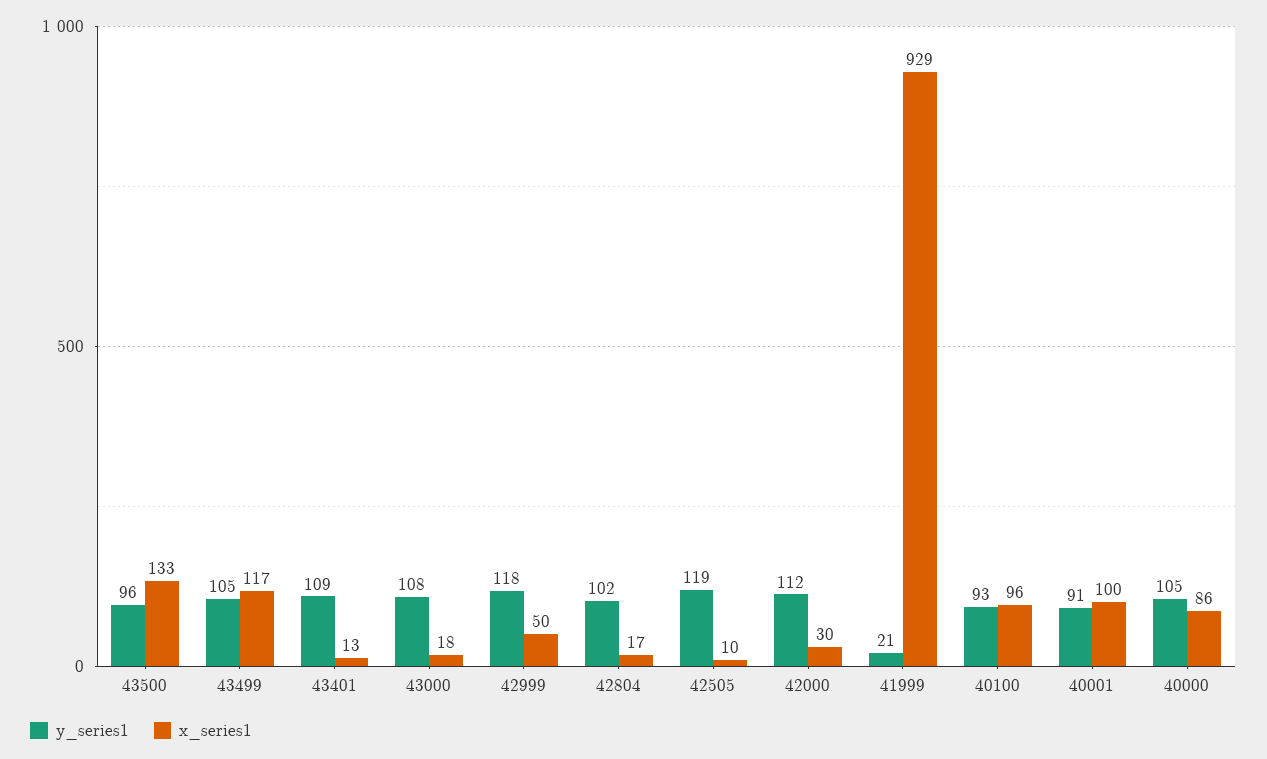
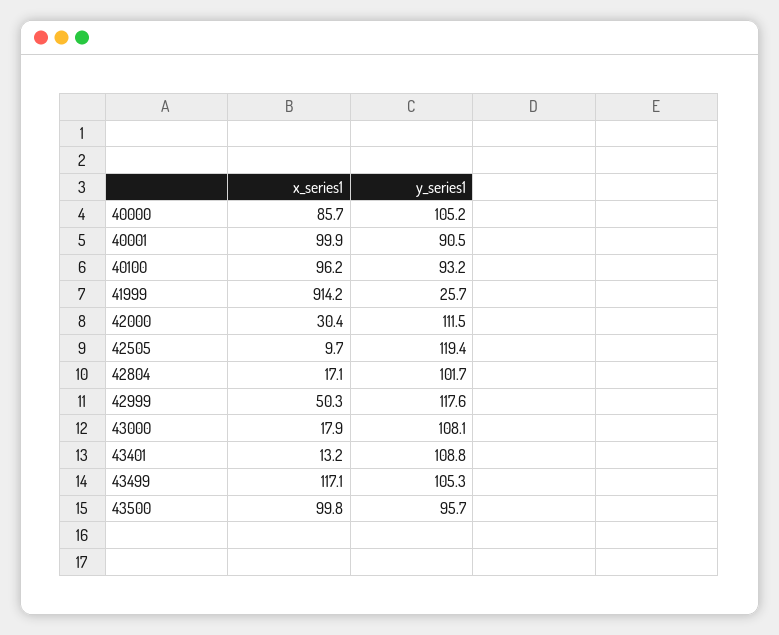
  {
    "y_series1": {
      "43500": 95.7,
      "43499": 105.3,
      "43401": 108.8,
      "43000": 108.1,
      "42999": 117.6,
      "42804": 101.7,
      "42505": 119.4,
      "42000": 111.5,
-     "41999": 21,
+     "41999": 25.7,
      "40100": 93.2,
      "40001": 90.5,
      "40000": 105.2
    },
    "x_series1": {
-     "43500": 133,
+     "43500": 99.8,
      "43499": 117.1,
      "43401": 13.2,
      "43000": 17.9,
      "42999": 50.3,
      "42804": 17.1,
      "42505": 9.7,
      "42000": 30.4,
-     "41999": 929,
+     "41999": 914.2,
      "40100": 96.2,
      "40001": 99.9,
      "40000": 85.7
    }
  }

